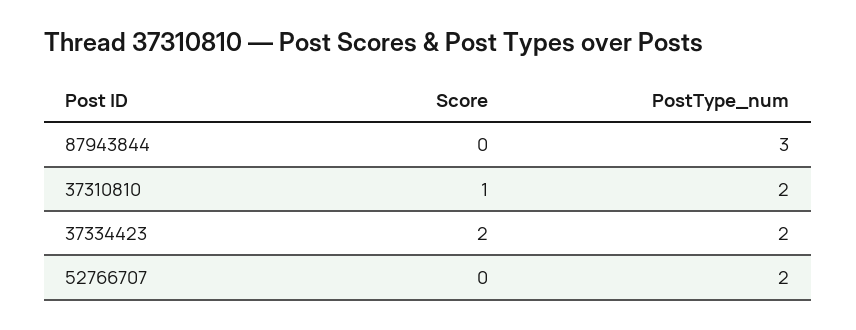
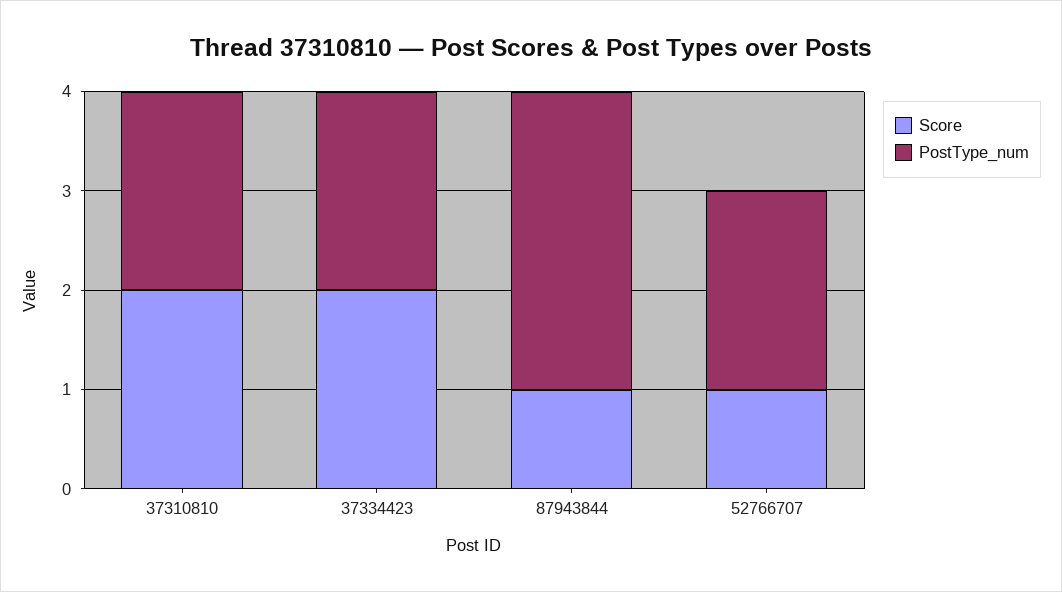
  {
    "Score": {
-     "87943844": 0,
+     "87943844": 1,
-     "37310810": 1,
+     "37310810": 2,
      "37334423": 2,
-     "52766707": 0
+     "52766707": 1
    },
    "PostType_num": {
      "87943844": 3,
      "37310810": 2,
      "37334423": 2,
      "52766707": 2
    }
  }

